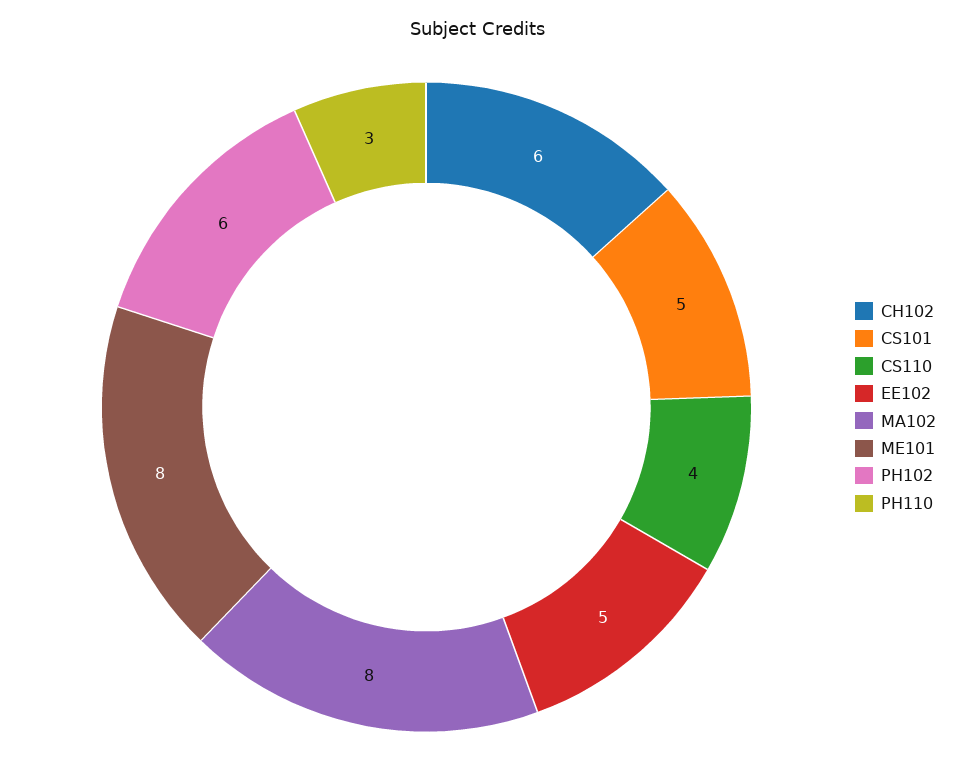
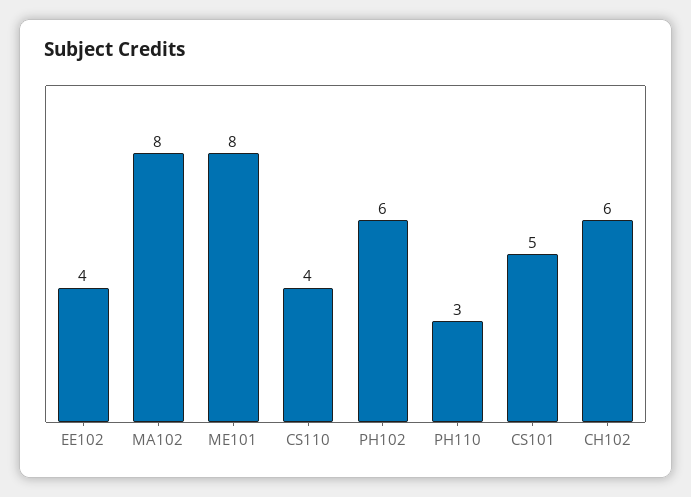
  {
    "CH102": 6,
    "CS101": 5,
    "CS110": 4,
-   "EE102": 5,
+   "EE102": 4,
    "MA102": 8,
    "ME101": 8,
    "PH102": 6,
    "PH110": 3
  }

